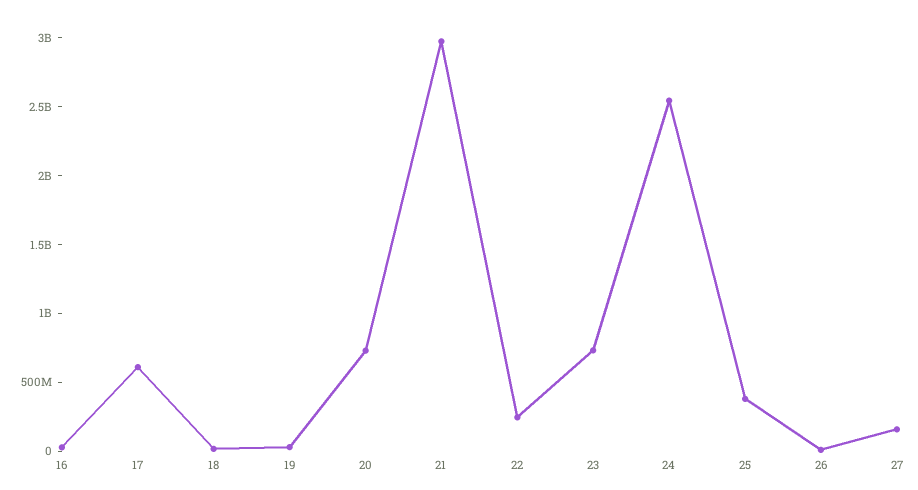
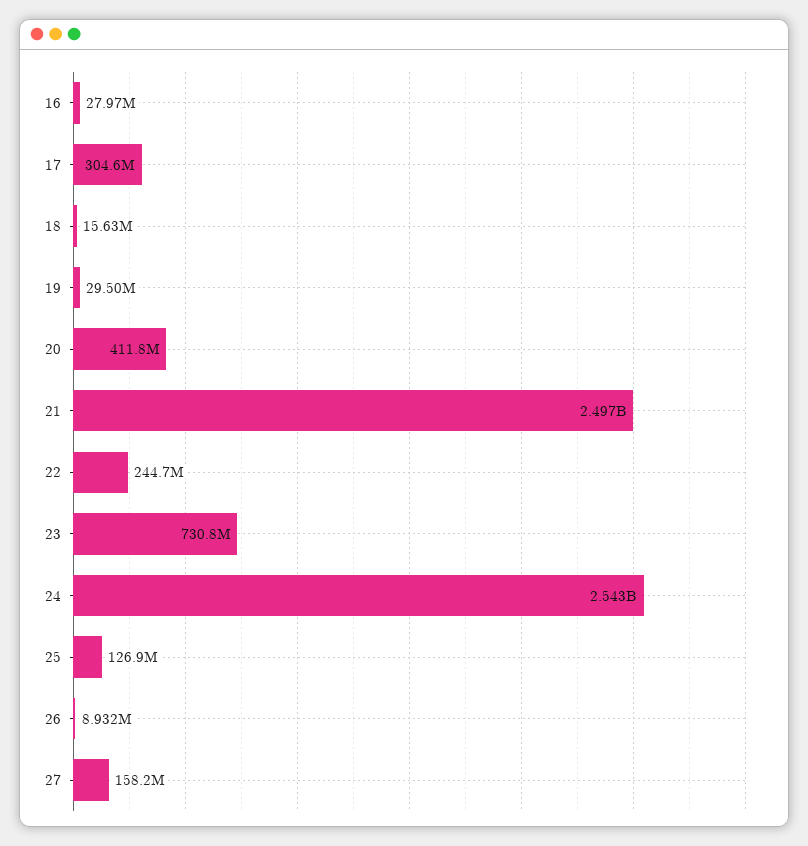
  {
    "16": 27970000,
-   "17": 600000000,
+   "17": 304600000,
    "18": 15630000,
    "19": 29500000,
-   "20": 700000000,
+   "20": 411800000,
-   "21": 3000000000,
+   "21": 2497000000,
    "22": 244700000,
    "23": 730800000,
    "24": 2543000000,
-   "25": 400000000,
+   "25": 126900000,
    "26": 8932000,
    "27": 158200000
  }

